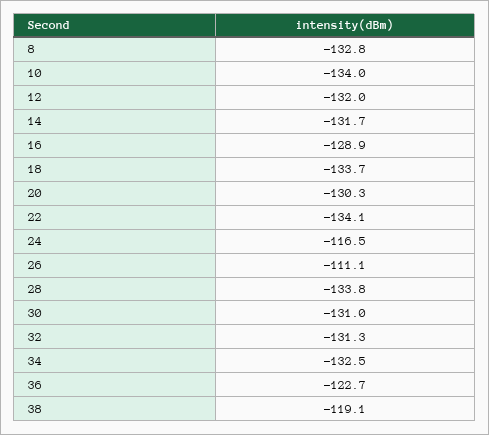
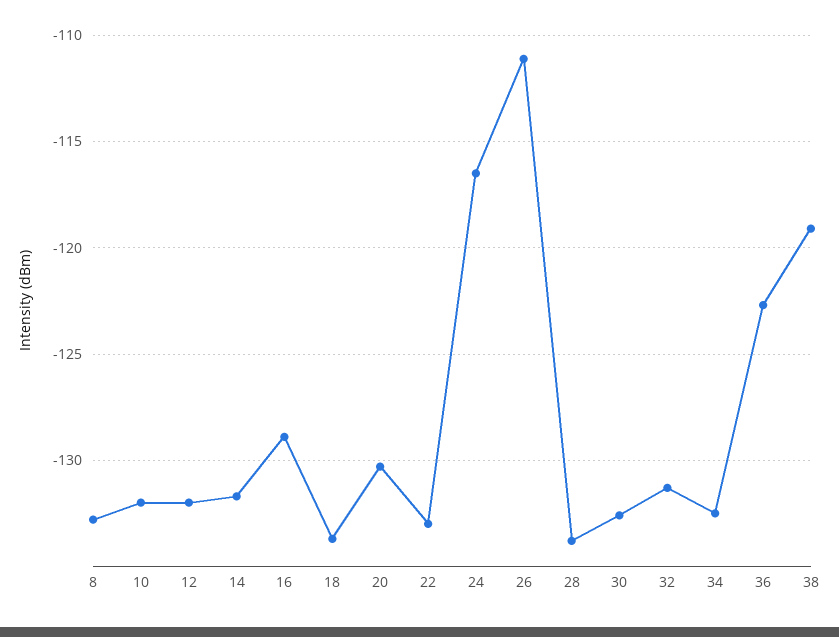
  {
    "8": -132.8,
-   "10": -134,
+   "10": -132,
    "12": -132,
    "14": -131.7,
    "16": -128.9,
    "18": -133.7,
    "20": -130.3,
-   "22": -134.1,
+   "22": -133,
    "24": -116.5,
    "26": -111.1,
    "28": -133.8,
-   "30": -131,
+   "30": -132.5,
    "32": -131.3,
    "34": -132.5,
    "36": -122.7,
    "38": -119.1
  }

